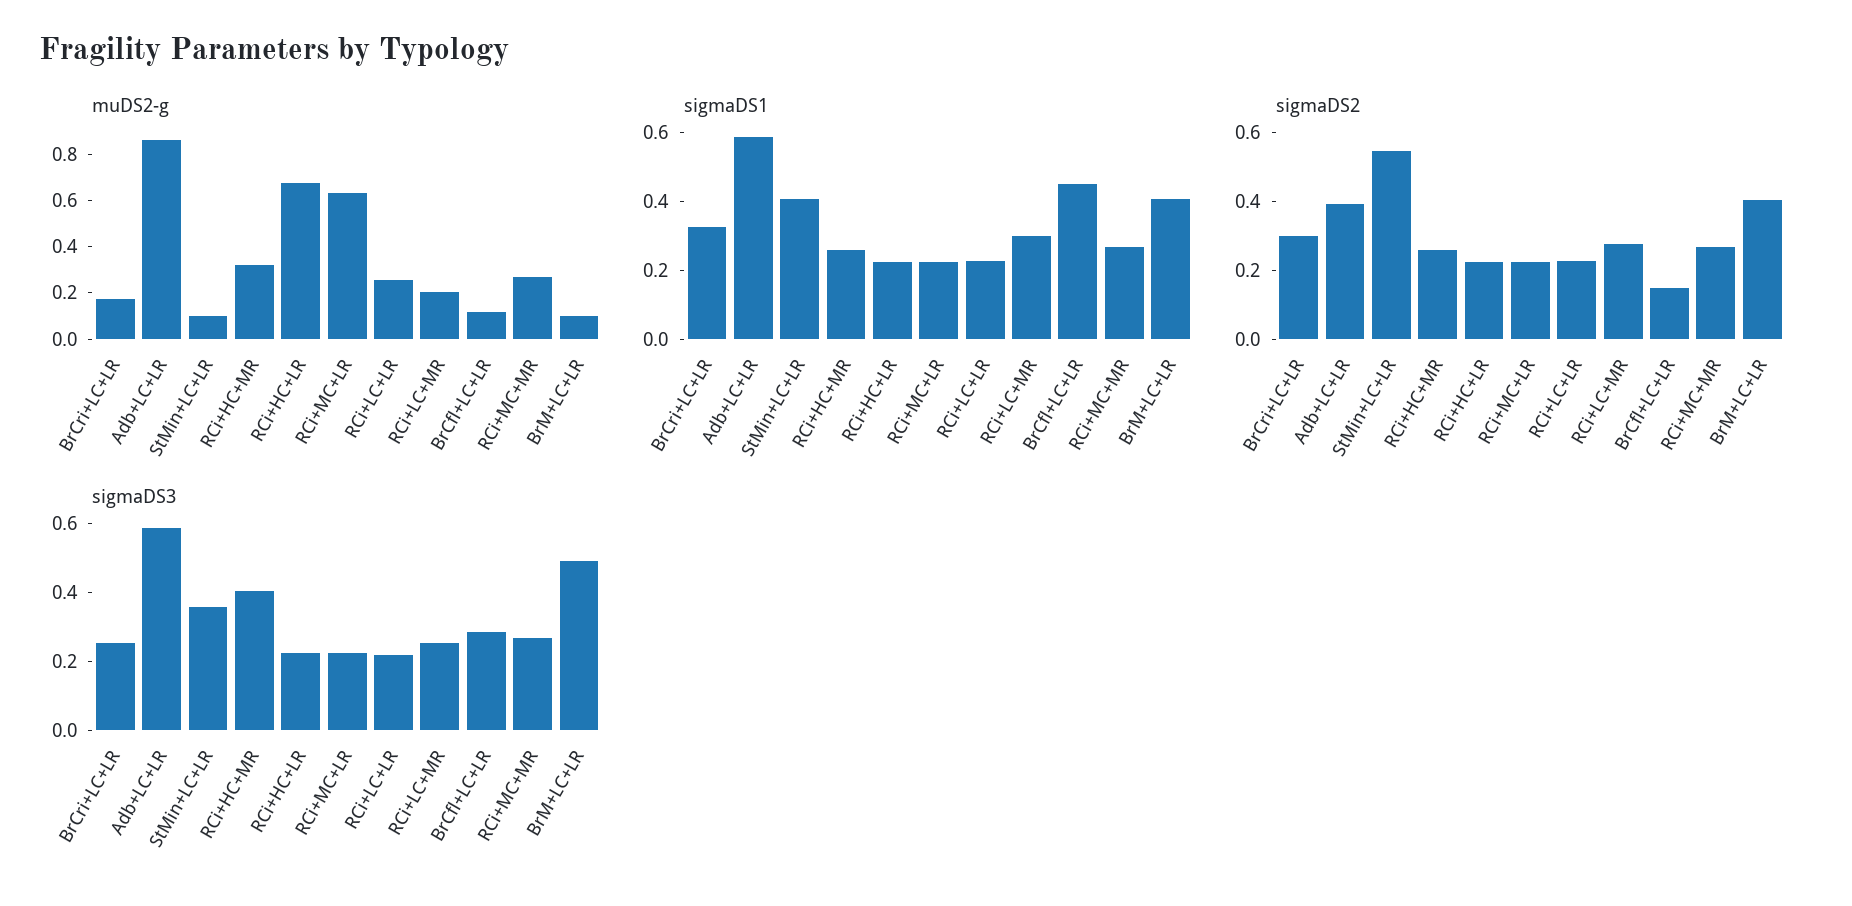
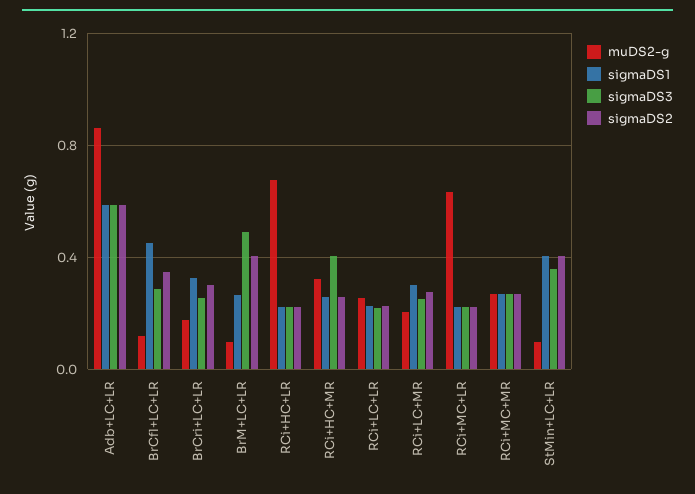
  {
    "muDS2-g": {
      "BrCri+LC+LR": 0.2,
      "Adb+LC+LR": 0.85,
      "StMin+LC+LR": 0.1,
      "RCi+HC+MR": 0.3,
      "RCi+HC+LR": 0.7,
      "RCi+MC+LR": 0.65,
      "RCi+LC+LR": 0.25,
      "RCi+LC+MR": 0.2,
      "BrCfl+LC+LR": 0.1,
      "RCi+MC+MR": 0.25,
      "BrM+LC+LR": 0.1
    },
    "sigmaDS1": {
      "BrCri+LC+LR": 0.35,
      "Adb+LC+LR": 0.6,
      "StMin+LC+LR": 0.4,
      "RCi+HC+MR": 0.25,
      "RCi+HC+LR": 0.2,
      "RCi+MC+LR": 0.2,
      "RCi+LC+LR": 0.25,
      "RCi+LC+MR": 0.3,
      "BrCfl+LC+LR": 0.45,
      "RCi+MC+MR": 0.25,
-     "BrM+LC+LR": 0.4
+     "BrM+LC+LR": 0.25
    },
    "sigmaDS2": {
      "BrCri+LC+LR": 0.3,
-     "Adb+LC+LR": 0.4,
+     "Adb+LC+LR": 0.6,
-     "StMin+LC+LR": 0.55,
+     "StMin+LC+LR": 0.4,
      "RCi+HC+MR": 0.25,
      "RCi+HC+LR": 0.2,
      "RCi+MC+LR": 0.2,
      "RCi+LC+LR": 0.25,
      "RCi+LC+MR": 0.3,
-     "BrCfl+LC+LR": 0.15,
+     "BrCfl+LC+LR": 0.35,
      "RCi+MC+MR": 0.25,
      "BrM+LC+LR": 0.4
    },
    "sigmaDS3": {
      "BrCri+LC+LR": 0.25,
      "Adb+LC+LR": 0.6,
      "StMin+LC+LR": 0.35,
      "RCi+HC+MR": 0.4,
      "RCi+HC+LR": 0.2,
      "RCi+MC+LR": 0.2,
      "RCi+LC+LR": 0.2,
      "RCi+LC+MR": 0.25,
      "BrCfl+LC+LR": 0.3,
      "RCi+MC+MR": 0.25,
      "BrM+LC+LR": 0.5
    }
  }

